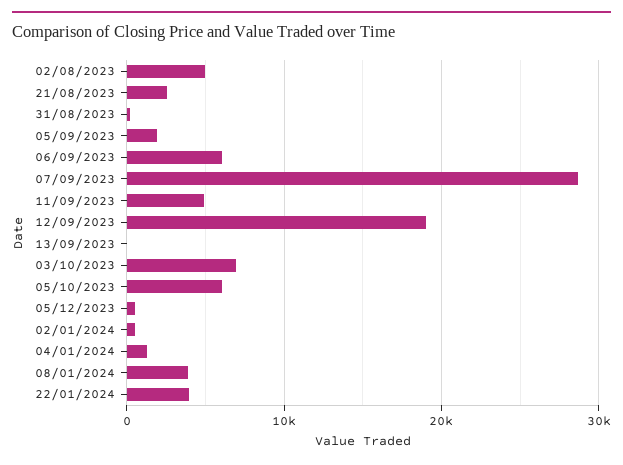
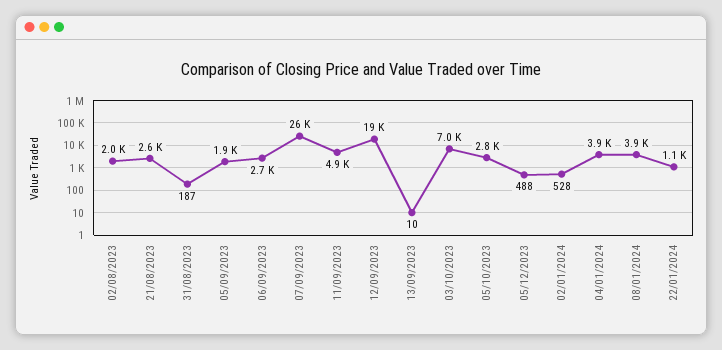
  {
-   "02/08/2023": 5000,
+   "02/08/2023": 2000,
    "21/08/2023": 2600,
    "31/08/2023": 187,
    "05/09/2023": 1900,
-   "06/09/2023": 6000,
+   "06/09/2023": 2700,
-   "07/09/2023": 29000,
+   "07/09/2023": 26000,
    "11/09/2023": 4900,
    "12/09/2023": 19000,
    "13/09/2023": 10,
    "03/10/2023": 7000,
-   "05/10/2023": 6000,
+   "05/10/2023": 2800,
    "05/12/2023": 488,
    "02/01/2024": 528,
-   "04/01/2024": 1000,
+   "04/01/2024": 3900,
    "08/01/2024": 3900,
-   "22/01/2024": 4000
+   "22/01/2024": 1100
  }

